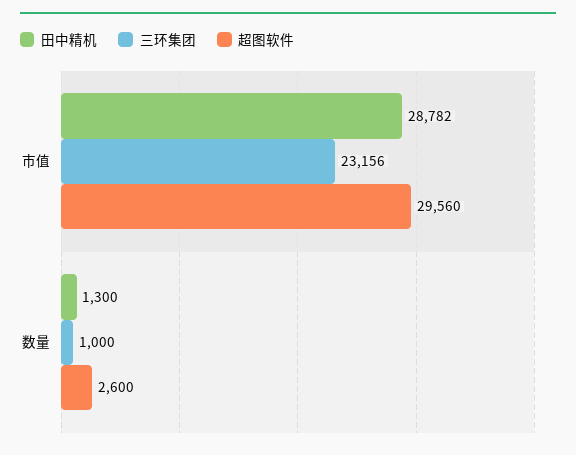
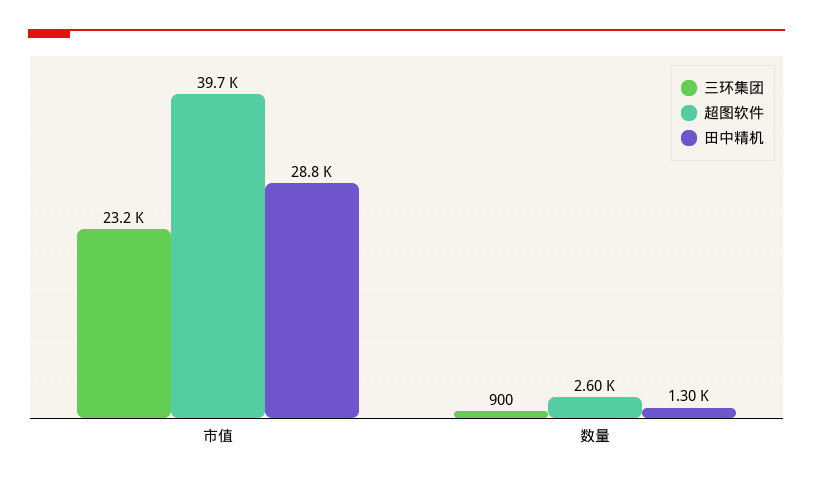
  {
    "田中精机": {
      "市值": 28782,
      "数量": 1300
    },
    "三环集团": {
      "市值": 23156,
-     "数量": 1000
+     "数量": 900
    },
    "超图软件": {
-     "市值": 29560,
+     "市值": 39700,
      "数量": 2600
    }
  }

